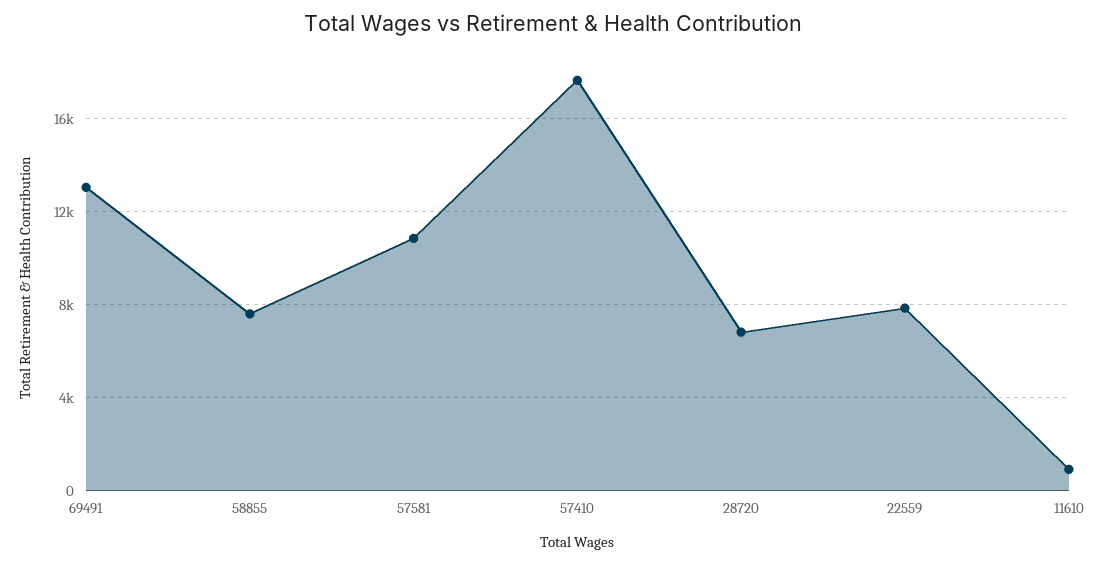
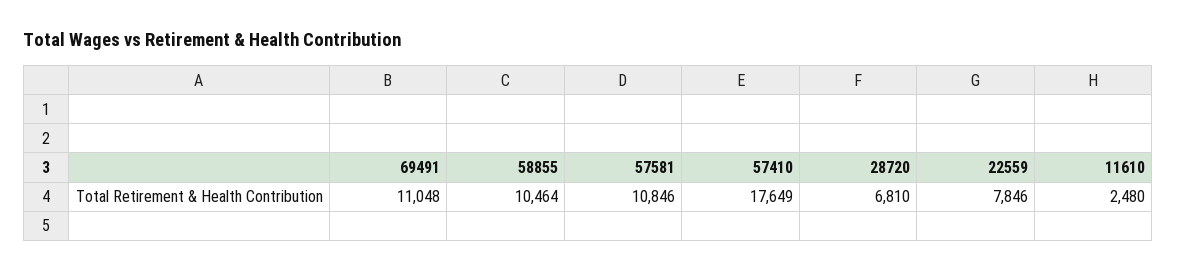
  {
-   "69491": 13000,
+   "69491": 11048,
-   "58855": 7500,
+   "58855": 10464,
    "57581": 10846,
    "57410": 17649,
    "28720": 6810,
    "22559": 7846,
-   "11610": 1000
+   "11610": 2480
  }

